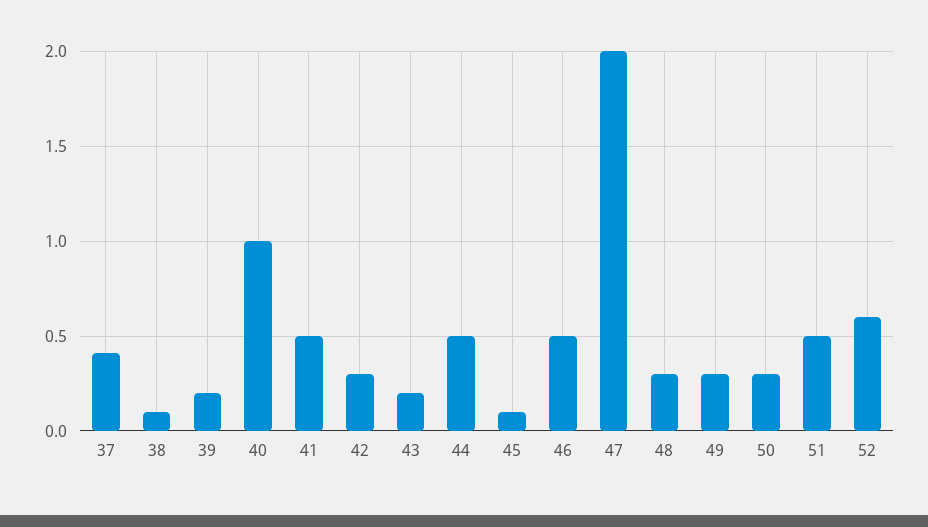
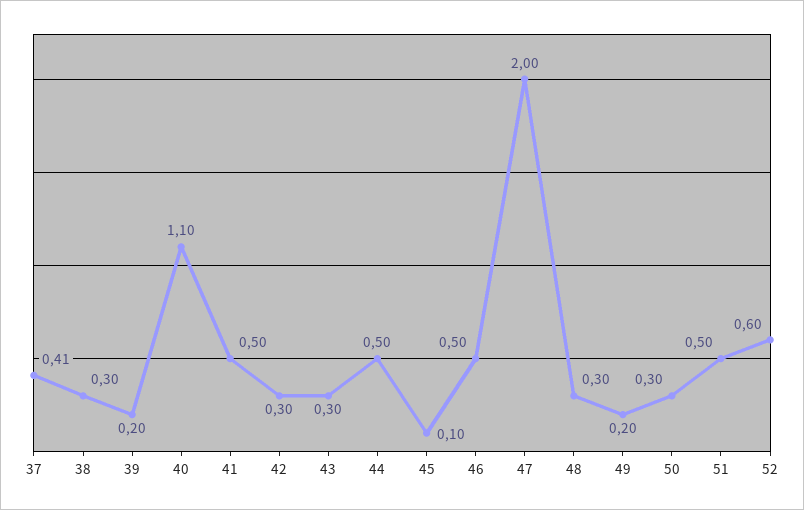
  {
    "37": 0.41,
-   "38": 0.1,
+   "38": 0.3,
    "39": 0.2,
-   "40": 1,
+   "40": 1.1,
    "41": 0.5,
    "42": 0.3,
-   "43": 0.2,
+   "43": 0.3,
    "44": 0.5,
    "45": 0.1,
    "46": 0.5,
    "47": 2,
    "48": 0.3,
-   "49": 0.3,
+   "49": 0.2,
    "50": 0.3,
    "51": 0.5,
    "52": 0.6
  }

